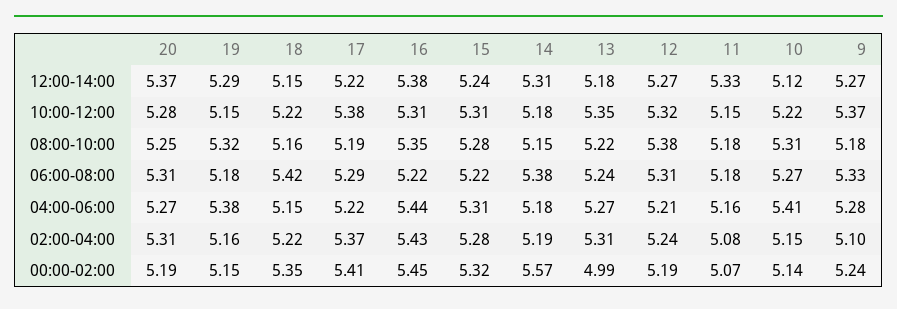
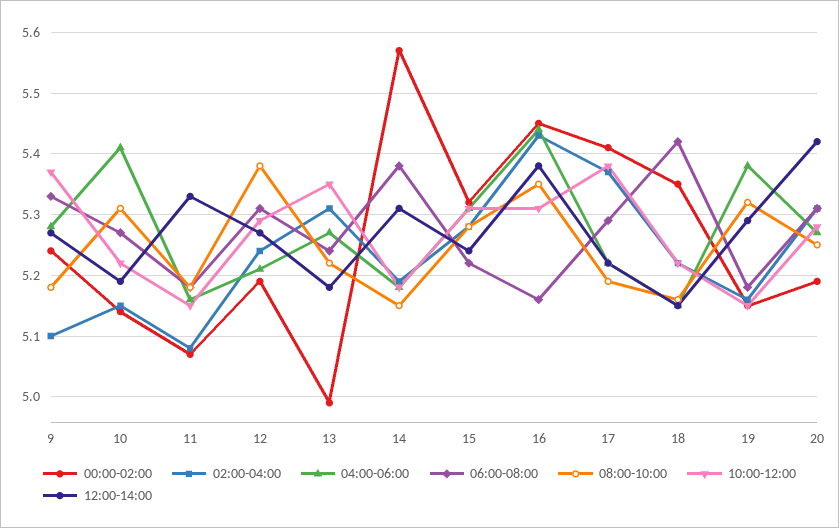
  {
    "12:00-14:00": {
-     "20": 5.37,
+     "20": 5.42,
      "19": 5.29,
      "18": 5.15,
      "17": 5.22,
      "16": 5.38,
      "15": 5.24,
      "14": 5.31,
      "13": 5.18,
      "12": 5.27,
      "11": 5.33,
-     "10": 5.12,
+     "10": 5.19,
      "9": 5.27
    },
    "10:00-12:00": {
      "20": 5.28,
      "19": 5.15,
      "18": 5.22,
      "17": 5.38,
      "16": 5.31,
      "15": 5.31,
      "14": 5.18,
      "13": 5.35,
-     "12": 5.32,
+     "12": 5.29,
      "11": 5.15,
      "10": 5.22,
      "9": 5.37
    },
    "08:00-10:00": {
      "20": 5.25,
      "19": 5.32,
      "18": 5.16,
      "17": 5.19,
      "16": 5.35,
      "15": 5.28,
      "14": 5.15,
      "13": 5.22,
      "12": 5.38,
      "11": 5.18,
      "10": 5.31,
      "9": 5.18
    },
    "06:00-08:00": {
      "20": 5.31,
      "19": 5.18,
      "18": 5.42,
      "17": 5.29,
-     "16": 5.22,
+     "16": 5.16,
      "15": 5.22,
      "14": 5.38,
      "13": 5.24,
      "12": 5.31,
      "11": 5.18,
      "10": 5.27,
      "9": 5.33
    },
    "04:00-06:00": {
      "20": 5.27,
      "19": 5.38,
      "18": 5.15,
      "17": 5.22,
      "16": 5.44,
      "15": 5.31,
      "14": 5.18,
      "13": 5.27,
      "12": 5.21,
      "11": 5.16,
      "10": 5.41,
      "9": 5.28
    },
    "02:00-04:00": {
      "20": 5.31,
      "19": 5.16,
      "18": 5.22,
      "17": 5.37,
      "16": 5.43,
      "15": 5.28,
      "14": 5.19,
      "13": 5.31,
      "12": 5.24,
      "11": 5.08,
      "10": 5.15,
      "9": 5.1
    },
    "00:00-02:00": {
      "20": 5.19,
      "19": 5.15,
      "18": 5.35,
      "17": 5.41,
      "16": 5.45,
      "15": 5.32,
      "14": 5.57,
      "13": 4.99,
      "12": 5.19,
      "11": 5.07,
      "10": 5.14,
      "9": 5.24
    }
  }

